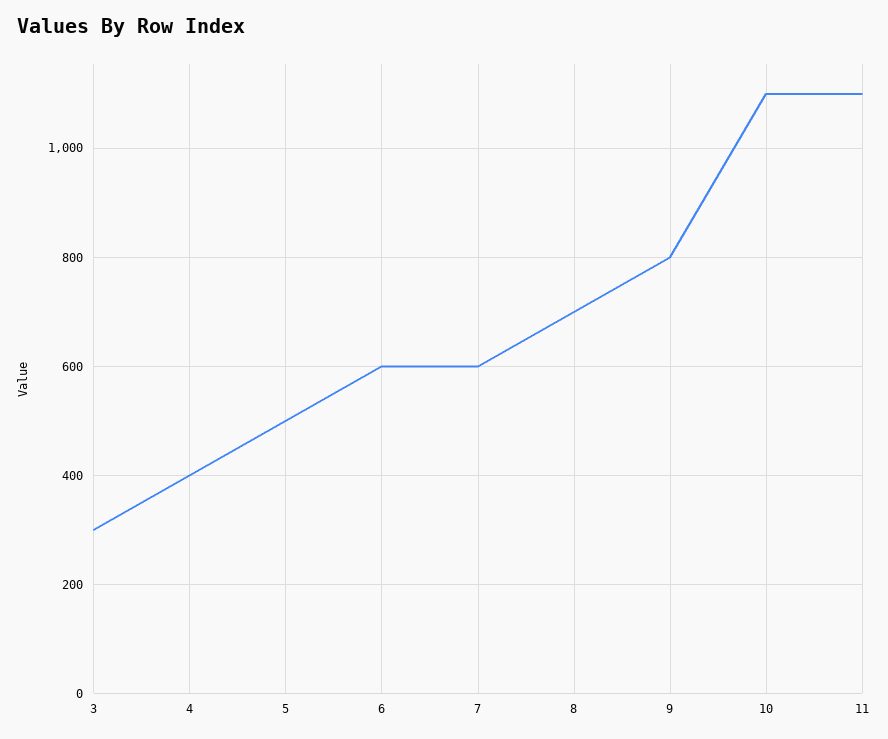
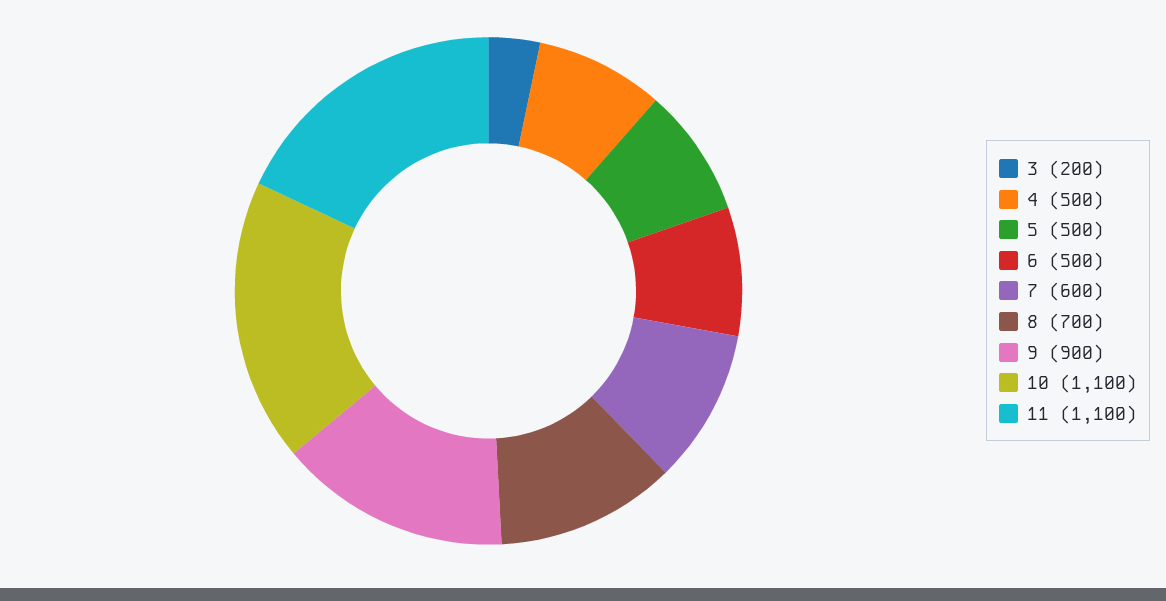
  {
-   "3": 300,
+   "3": 200,
-   "4": 400,
+   "4": 500,
    "5": 500,
-   "6": 600,
+   "6": 500,
    "7": 600,
    "8": 700,
-   "9": 800,
+   "9": 900,
    "10": 1100,
    "11": 1100
  }

